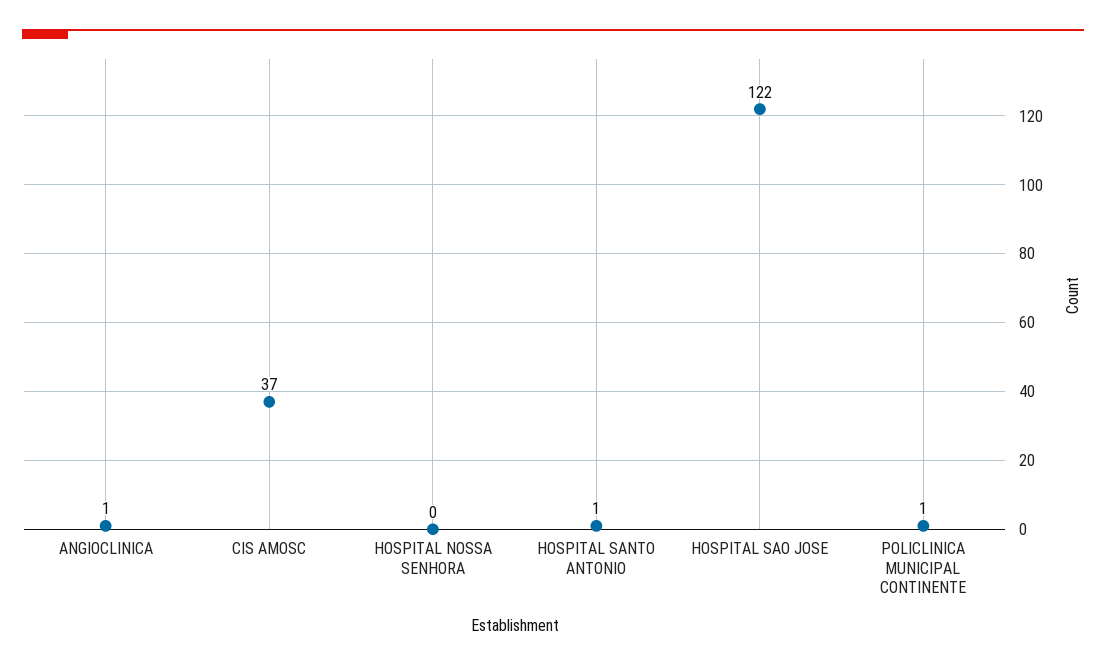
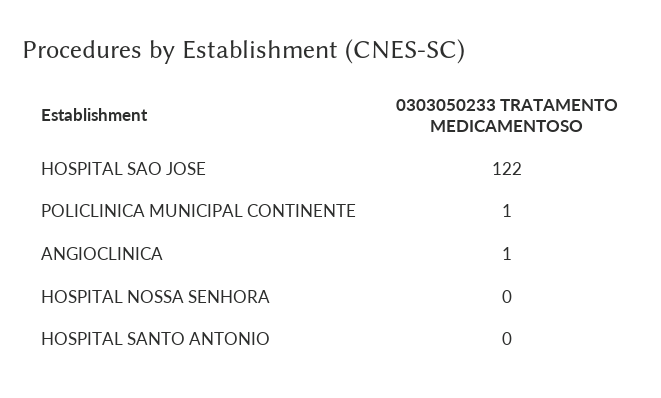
  {
    "ANGIOCLINICA": 1,
-   "CIS AMOSC": 37,
    "HOSPITAL NOSSA SENHORA": 0,
-   "HOSPITAL SANTO ANTONIO": 1,
+   "HOSPITAL SANTO ANTONIO": 0,
    "HOSPITAL SAO JOSE": 122,
    "POLICLINICA MUNICIPAL CONTINENTE": 1
  }

